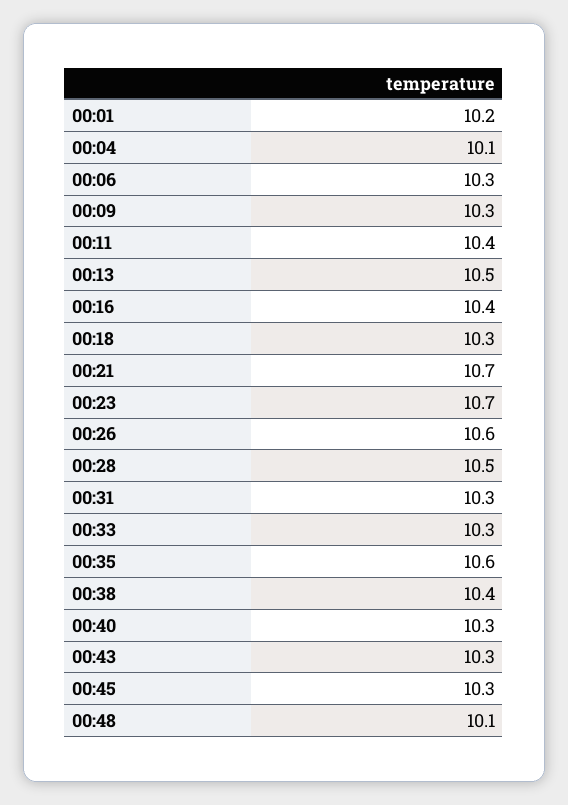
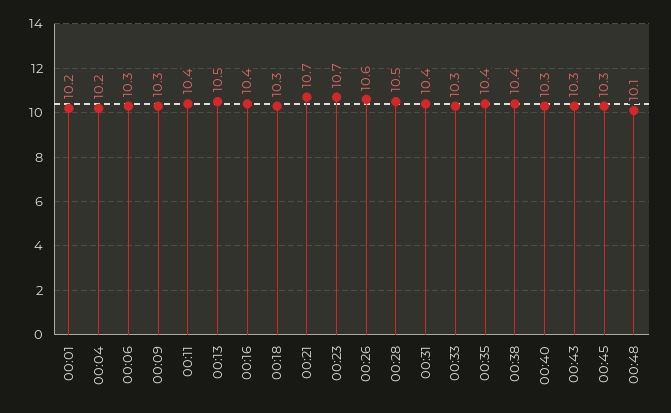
  {
    "00:01": 10.2,
-   "00:04": 10.1,
+   "00:04": 10.2,
    "00:06": 10.3,
    "00:09": 10.3,
    "00:11": 10.4,
    "00:13": 10.5,
    "00:16": 10.4,
    "00:18": 10.3,
    "00:21": 10.7,
    "00:23": 10.7,
    "00:26": 10.6,
    "00:28": 10.5,
-   "00:31": 10.3,
+   "00:31": 10.4,
    "00:33": 10.3,
-   "00:35": 10.6,
+   "00:35": 10.4,
    "00:38": 10.4,
    "00:40": 10.3,
    "00:43": 10.3,
    "00:45": 10.3,
    "00:48": 10.1
  }

